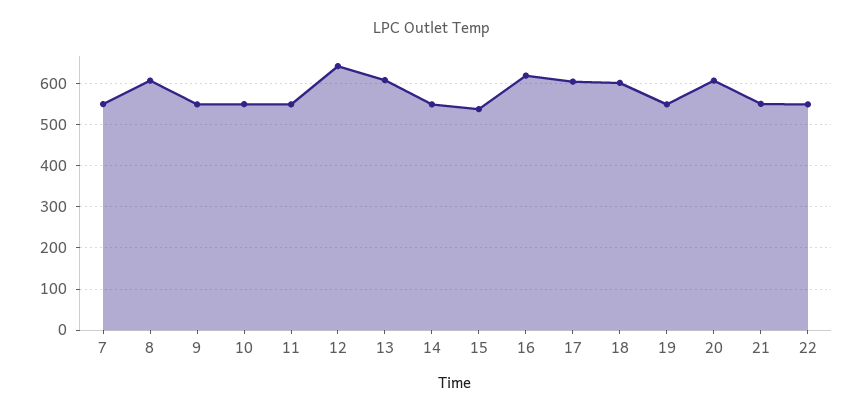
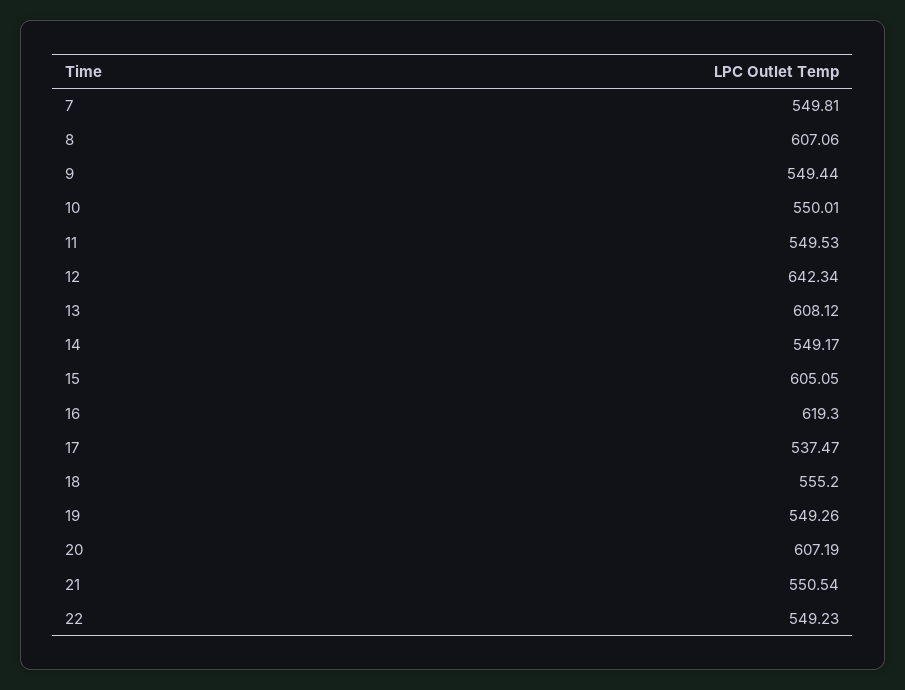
  {
    "7": 549.81,
    "8": 607.06,
    "9": 549.44,
    "10": 550.01,
    "11": 549.53,
    "12": 642.34,
    "13": 608.12,
    "14": 549.17,
-   "15": 540,
+   "15": 605.05,
    "16": 619.3,
-   "17": 600,
+   "17": 537.47,
-   "18": 600,
+   "18": 555.2,
    "19": 549.26,
    "20": 607.19,
    "21": 550.54,
    "22": 549.23
  }

